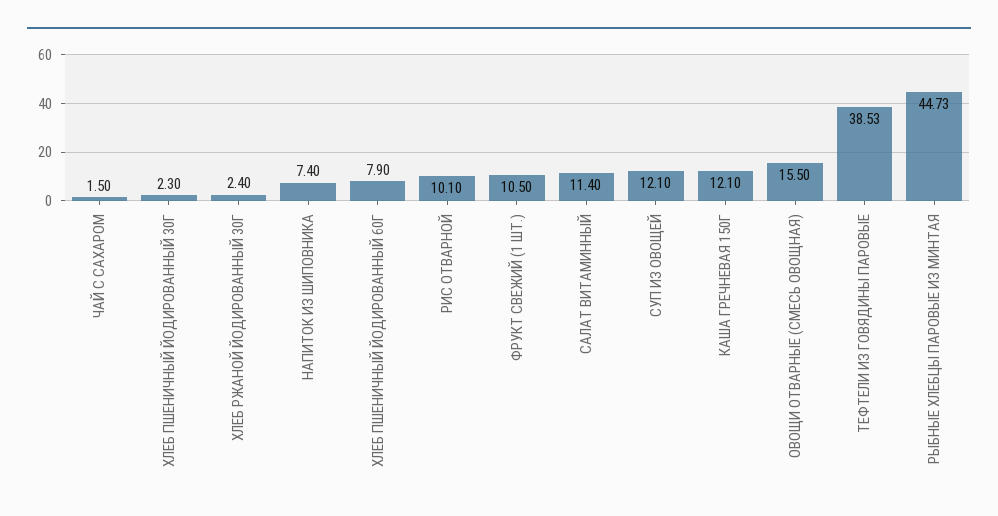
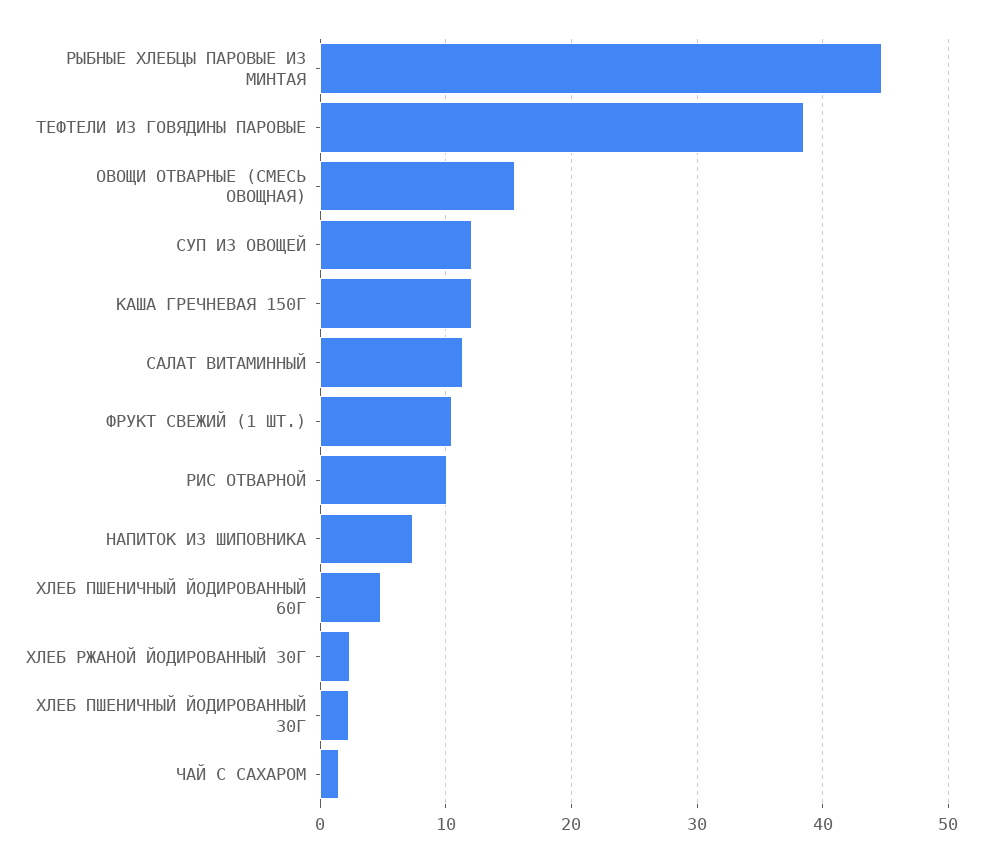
  {
    "ЧАЙ С САХАРОМ": 1.5,
    "ХЛЕБ ПШЕНИЧНЫЙ ЙОДИРОВАННЫЙ 30Г": 2.3,
    "ХЛЕБ РЖАНОЙ ЙОДИРОВАННЫЙ 30Г": 2.4,
    "НАПИТОК ИЗ ШИПОВНИКА": 7.4,
-   "ХЛЕБ ПШЕНИЧНЫЙ ЙОДИРОВАННЫЙ 60Г": 7.9,
+   "ХЛЕБ ПШЕНИЧНЫЙ ЙОДИРОВАННЫЙ 60Г": 5,
    "РИС ОТВАРНОЙ": 10.1,
    "ФРУКТ СВЕЖИЙ (1 ШТ.)": 10.5,
    "САЛАТ ВИТАМИННЫЙ": 11.4,
    "СУП ИЗ ОВОЩЕЙ": 12.1,
    "КАША ГРЕЧНЕВАЯ 150Г": 12.1,
    "ОВОЩИ ОТВАРНЫЕ (СМЕСЬ ОВОЩНАЯ)": 15.5,
    "ТЕФТЕЛИ ИЗ ГОВЯДИНЫ ПАРОВЫЕ": 38.53,
    "РЫБНЫЕ ХЛЕБЦЫ ПАРОВЫЕ ИЗ МИНТАЯ": 44.73
  }

